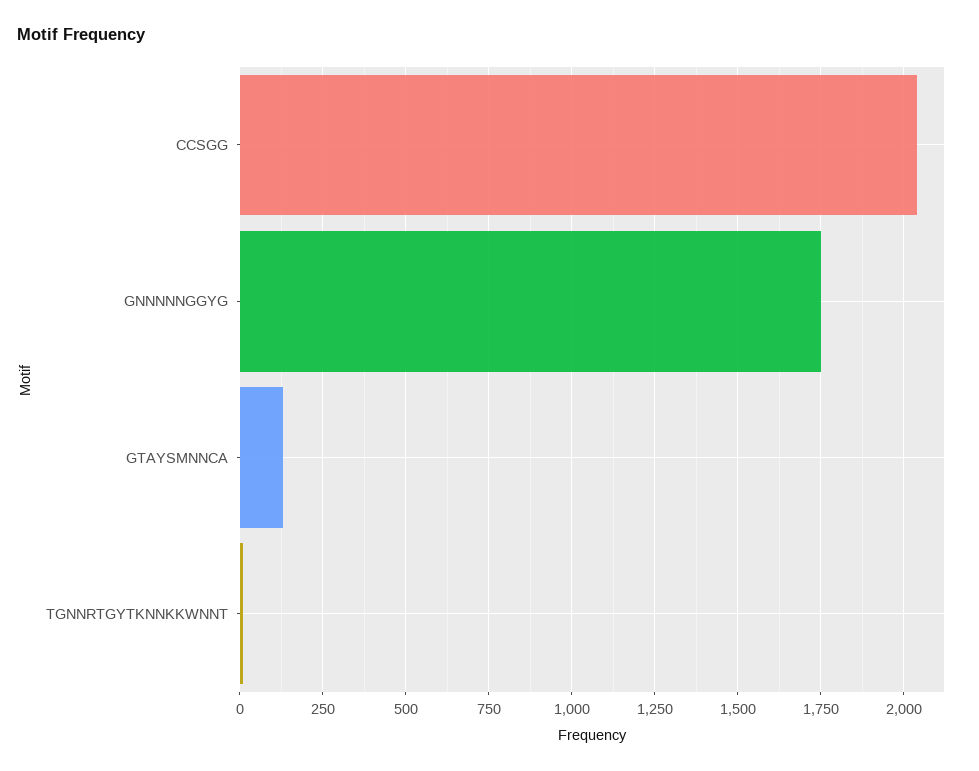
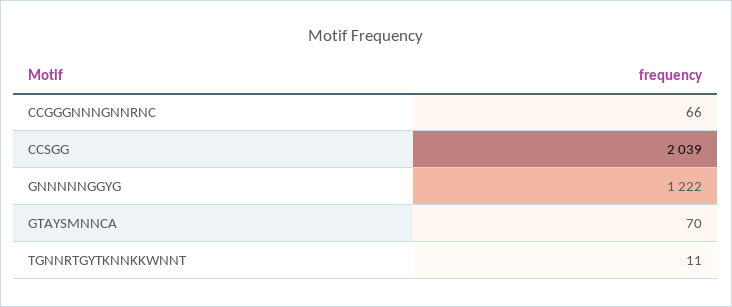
  {
    "CCSGG": 2039,
-   "GNNNNNGGYG": 1750,
+   "GNNNNNGGYG": 1222,
-   "GTAYSMNNCA": 125,
+   "GTAYSMNNCA": 70,
-   "TGNNRTGYTKNNKKWNNT": 11
+   "TGNNRTGYTKNNKKWNNT": 11,
+   "CCGGGNNNGNNRNC": 66
  }

